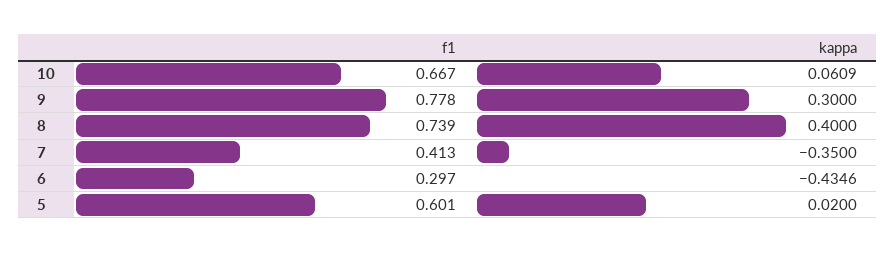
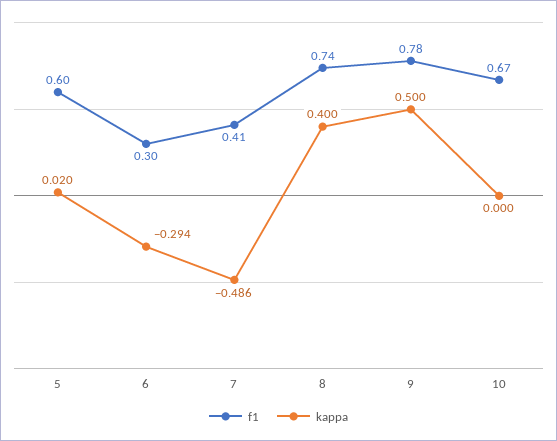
  {
    "f1": {
      "10": 0.667,
      "9": 0.778,
      "8": 0.739,
      "7": 0.413,
      "6": 0.297,
      "5": 0.601
    },
    "kappa": {
-     "10": 0.0609,
+     "10": 0,
-     "9": 0.3,
+     "9": 0.5,
      "8": 0.4,
-     "7": -0.35,
+     "7": -0.486,
-     "6": -0.4346,
+     "6": -0.294,
      "5": 0.02
    }
  }

